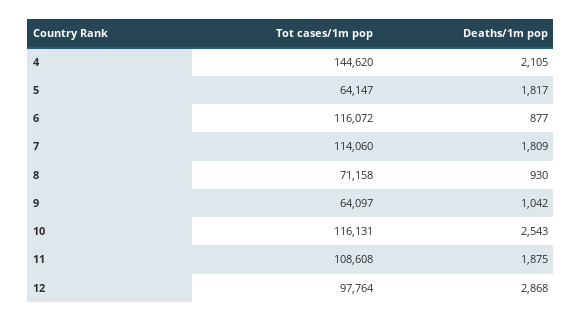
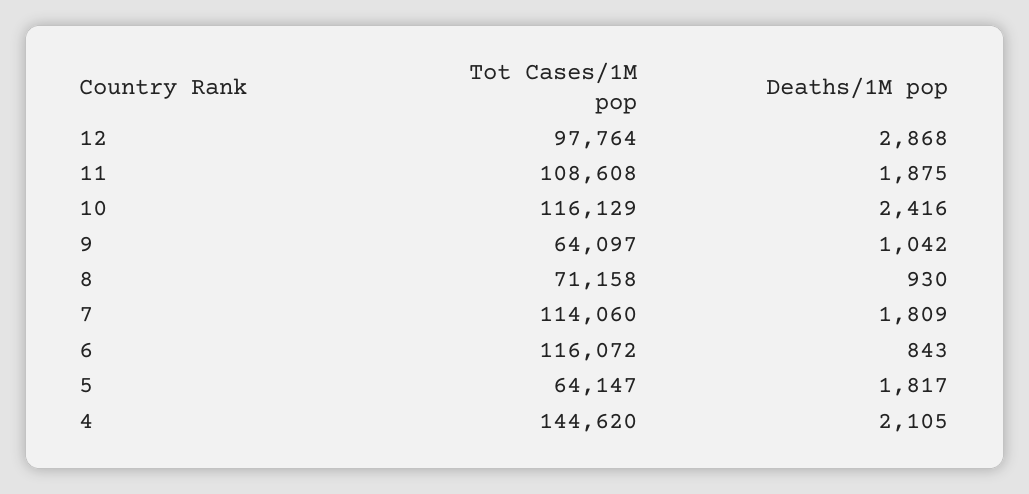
  {
    "Tot cases/1m pop": {
      "4": 144620,
      "5": 64147,
      "6": 116072,
      "7": 114060,
      "8": 71158,
      "9": 64097,
-     "10": 116131,
+     "10": 116129,
      "11": 108608,
      "12": 97764
    },
    "Deaths/1m pop": {
      "4": 2105,
      "5": 1817,
-     "6": 877,
+     "6": 843,
      "7": 1809,
      "8": 930,
      "9": 1042,
-     "10": 2543,
+     "10": 2416,
      "11": 1875,
      "12": 2868
    }
  }

